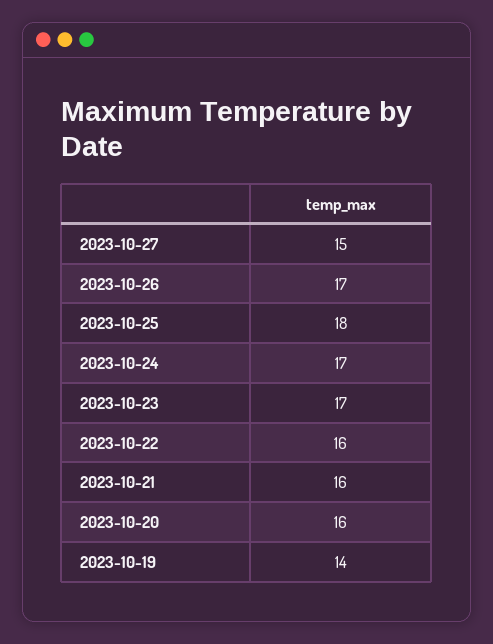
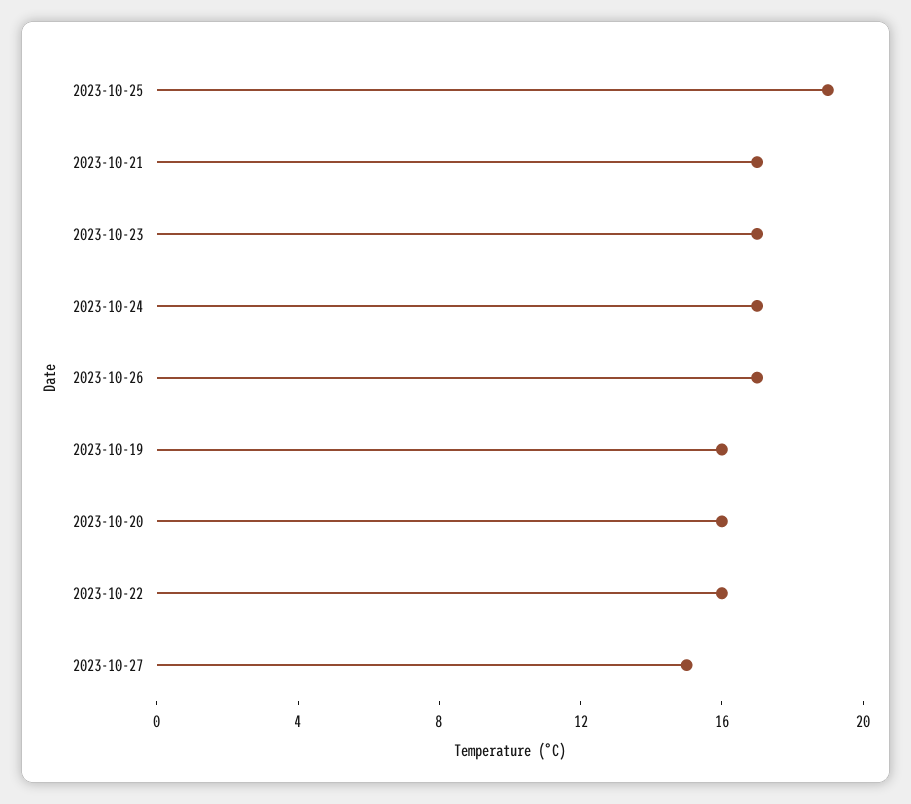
  {
    "2023-10-27": 15,
    "2023-10-26": 17,
-   "2023-10-25": 18,
+   "2023-10-25": 19,
    "2023-10-24": 17,
    "2023-10-23": 17,
    "2023-10-22": 16,
-   "2023-10-21": 16,
+   "2023-10-21": 17,
    "2023-10-20": 16,
-   "2023-10-19": 14
+   "2023-10-19": 16
  }

